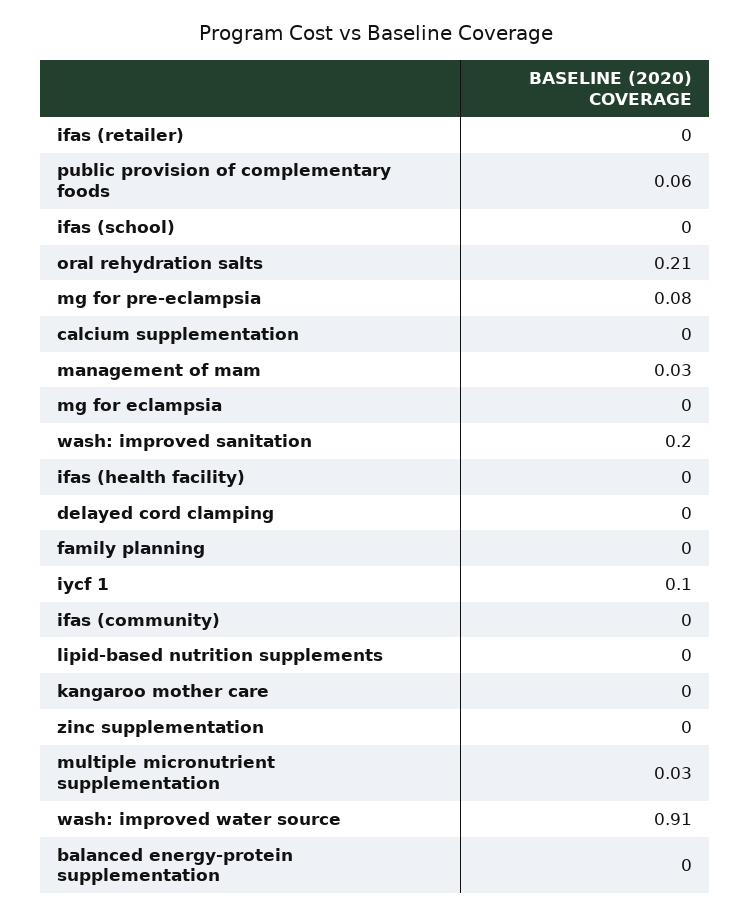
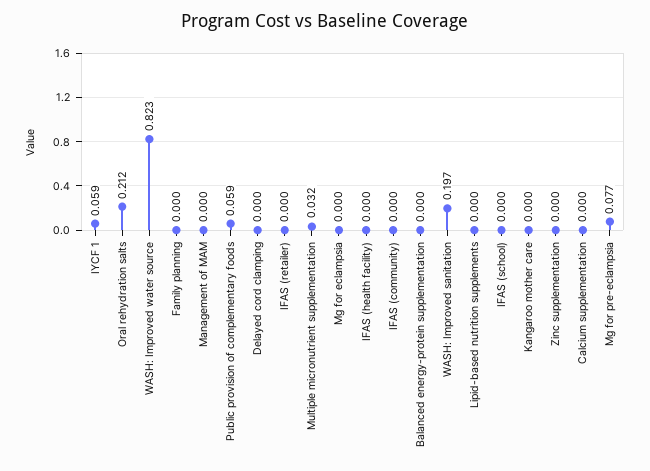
  {
    "ifas (retailer)": 0,
    "public provision of complementary foods": 0.059,
    "ifas (school)": 0,
    "oral rehydration salts": 0.212,
    "mg for pre-eclampsia": 0.077,
    "calcium supplementation": 0,
-   "management of mam": 0.03,
+   "management of mam": 0,
    "mg for eclampsia": 0,
    "wash: improved sanitation": 0.197,
    "ifas (health facility)": 0,
    "delayed cord clamping": 0,
    "family planning": 0,
-   "iycf 1": 0.1,
+   "iycf 1": 0.059,
    "ifas (community)": 0,
    "lipid-based nutrition supplements": 0,
    "kangaroo mother care": 0,
    "zinc supplementation": 0,
    "multiple micronutrient supplementation": 0.032,
-   "wash: improved water source": 0.91,
+   "wash: improved water source": 0.823,
    "balanced energy-protein supplementation": 0
  }

